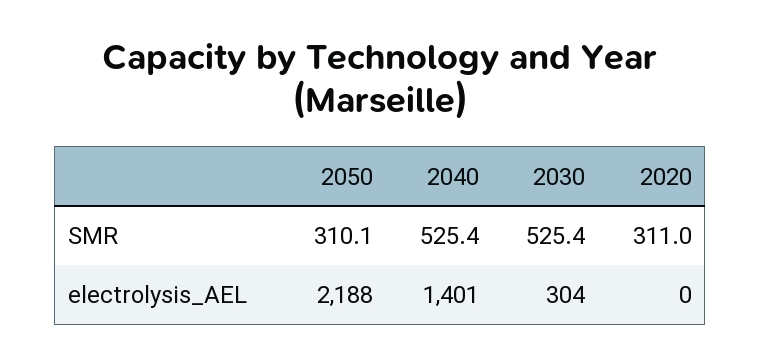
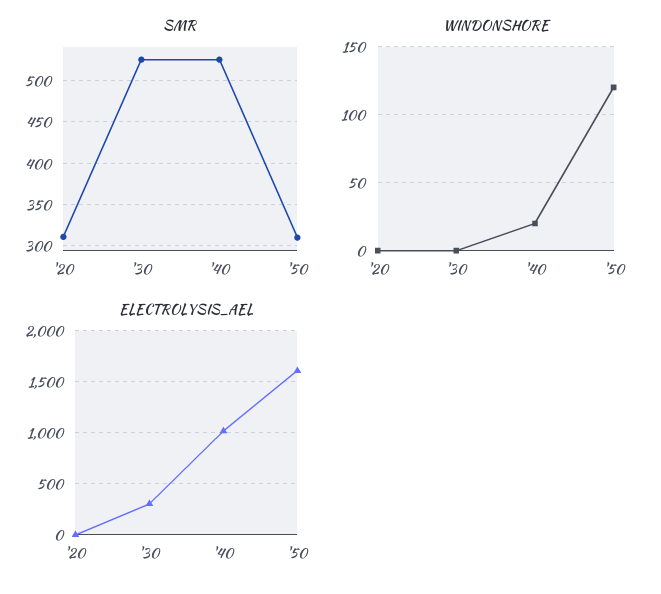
  {
    "SMR": {
      "2050": 310.1,
      "2040": 525.4,
      "2030": 525.4,
      "2020": 311
    },
    "electrolysis_AEL": {
-     "2050": 2188,
+     "2050": 1600,
-     "2040": 1401,
+     "2040": 1000,
      "2030": 304,
      "2020": 0
-   }
+   },
+   "WINDONSHORE": {
+     "2020": 0,
+     "2030": 0,
+     "2040": 20,
+     "2050": 120
+   }
  }

